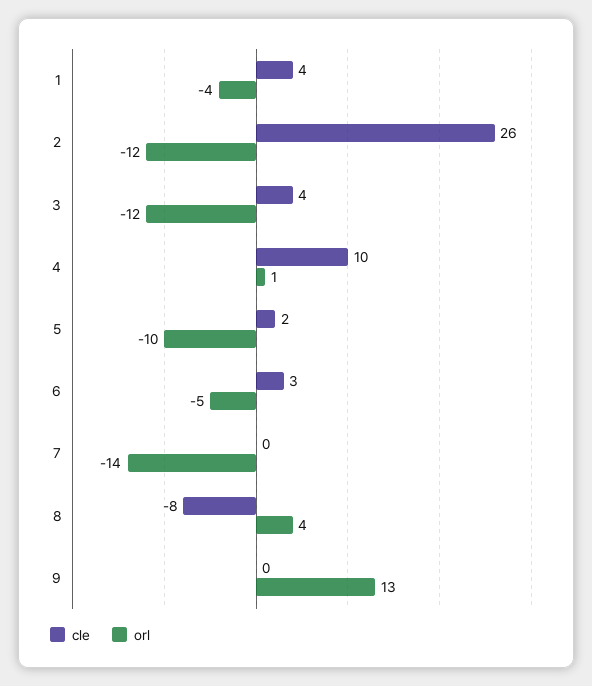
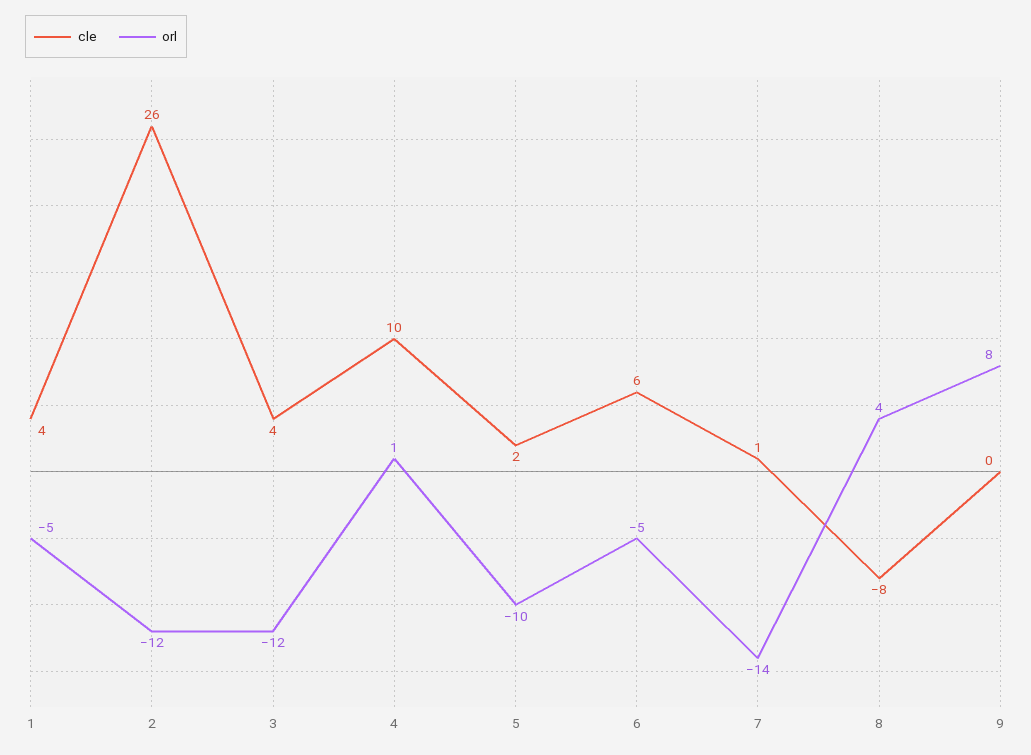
  {
    "cle": {
      "1": 4,
      "2": 26,
      "3": 4,
      "4": 10,
      "5": 2,
-     "6": 3,
+     "6": 6,
-     "7": 0,
+     "7": 1,
      "8": -8,
      "9": 0
    },
    "orl": {
-     "1": -4,
+     "1": -5,
      "2": -12,
      "3": -12,
      "4": 1,
      "5": -10,
      "6": -5,
      "7": -14,
      "8": 4,
-     "9": 13
+     "9": 8
    }
  }

